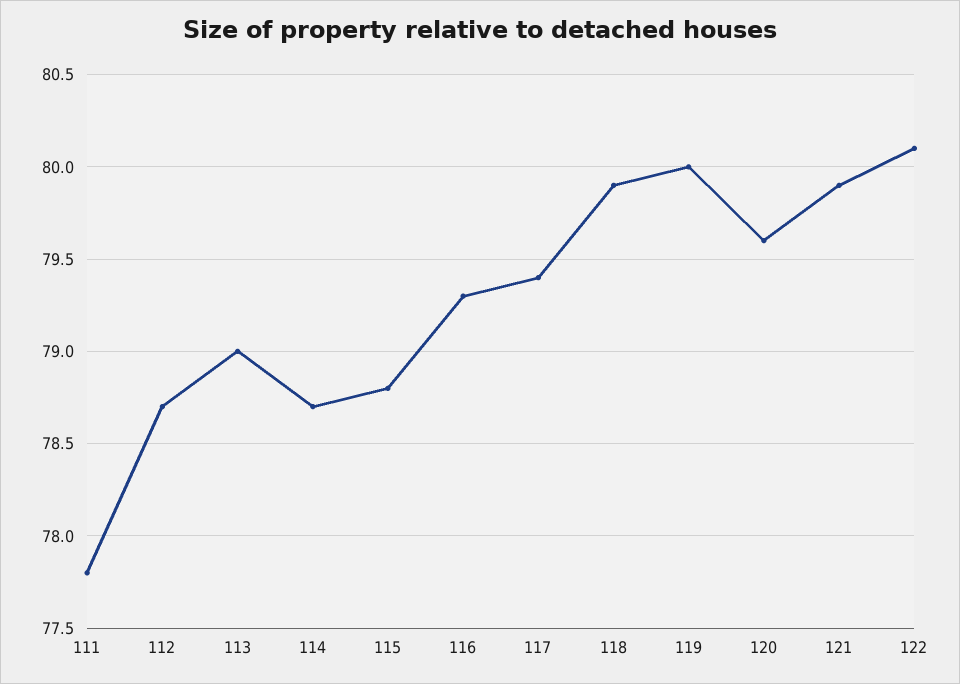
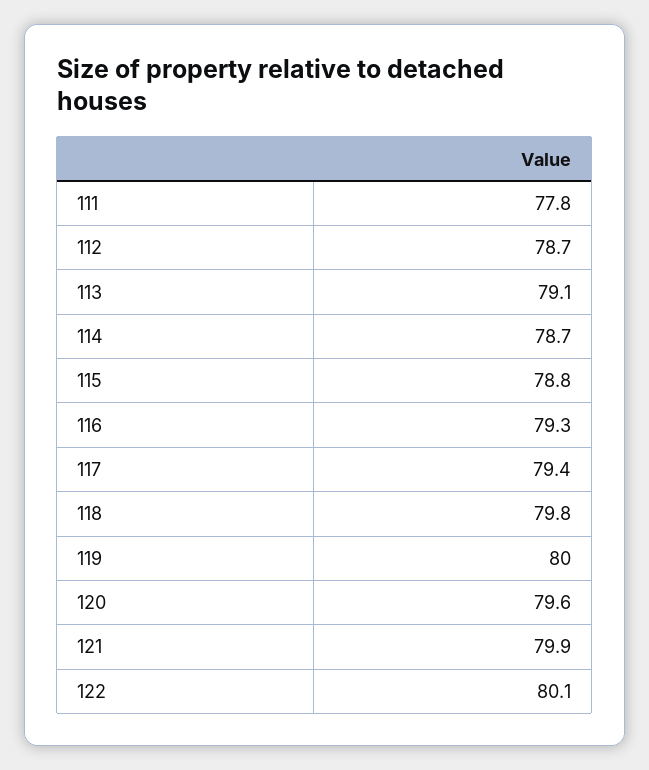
  {
    "111": 77.8,
    "112": 78.7,
-   "113": 79,
+   "113": 79.1,
    "114": 78.7,
    "115": 78.8,
    "116": 79.3,
    "117": 79.4,
-   "118": 79.9,
+   "118": 79.8,
    "119": 80,
    "120": 79.6,
    "121": 79.9,
    "122": 80.1
  }

